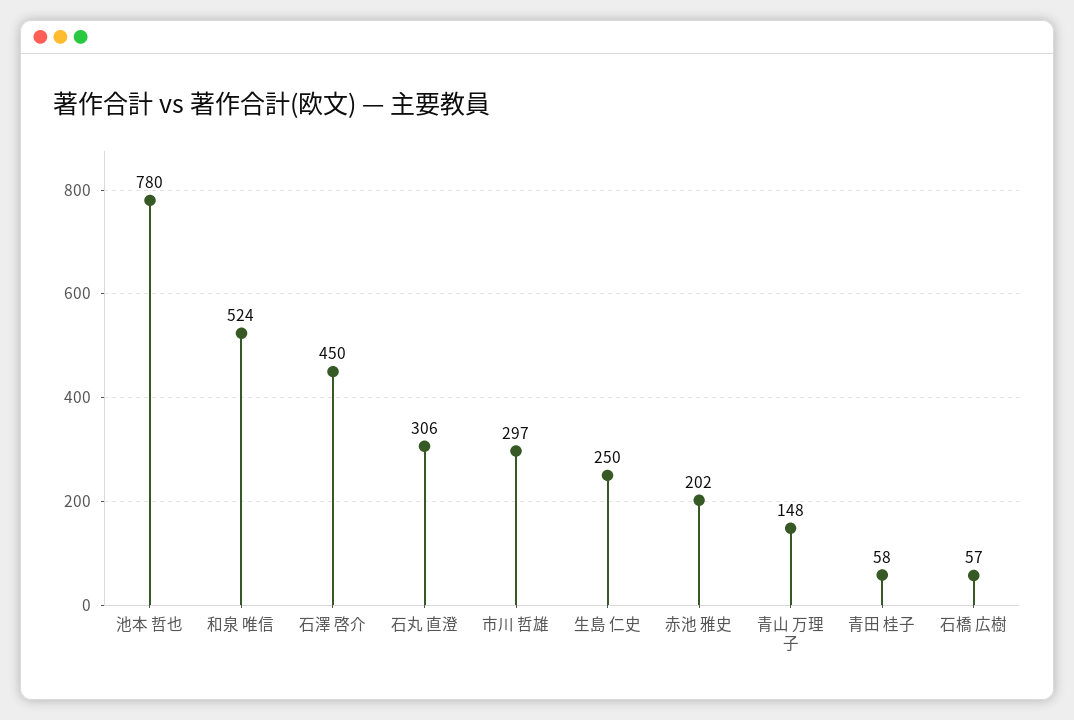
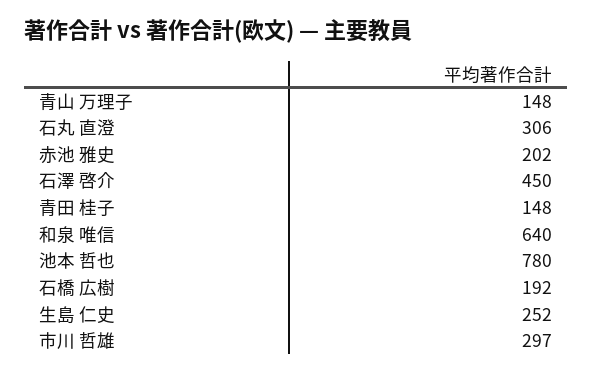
  {
    "池本 哲也": 780,
-   "和泉 唯信": 524,
+   "和泉 唯信": 640,
    "石澤 啓介": 450,
    "石丸 直澄": 306,
    "市川 哲雄": 297,
-   "生島 仁史": 250,
+   "生島 仁史": 252,
    "赤池 雅史": 202,
    "青山 万理子": 148,
-   "青田 桂子": 58,
+   "青田 桂子": 148,
-   "石橋 広樹": 57
+   "石橋 広樹": 192
  }

